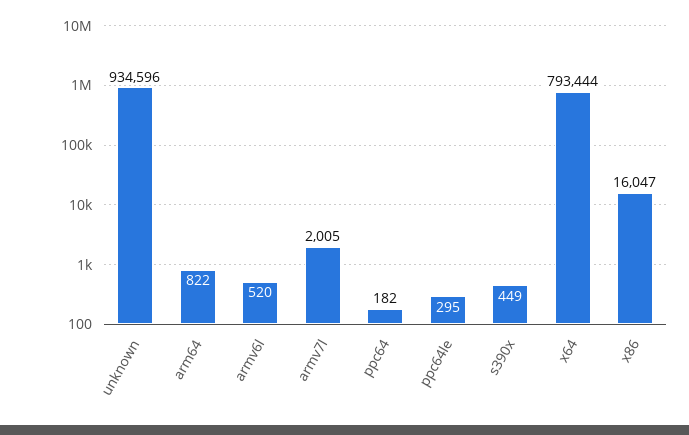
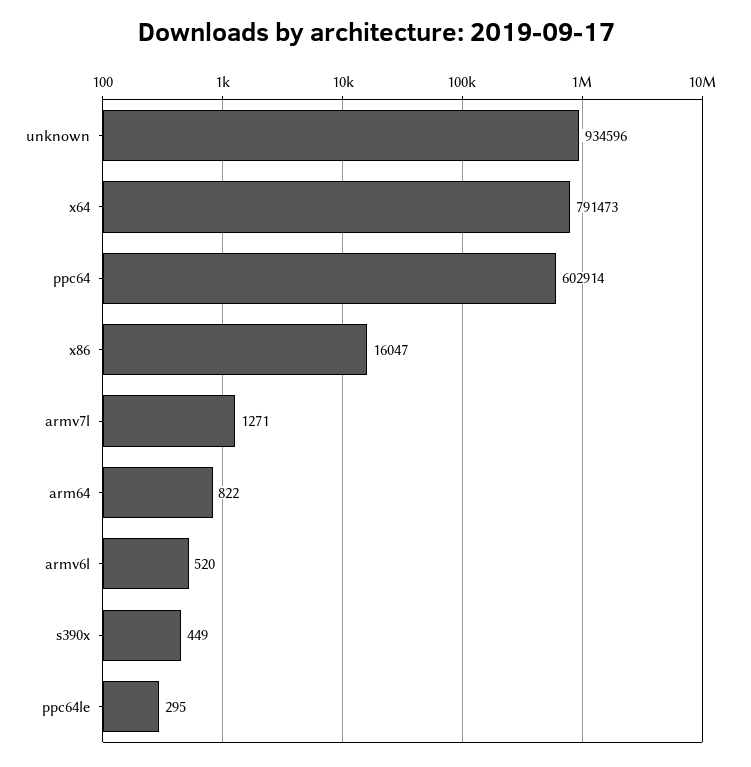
  {
    "unknown": 934596,
    "arm64": 822,
    "armv6l": 520,
-   "armv7l": 2005,
+   "armv7l": 1271,
-   "ppc64": 182,
+   "ppc64": 602914,
    "ppc64le": 295,
    "s390x": 449,
-   "x64": 793444,
+   "x64": 791473,
    "x86": 16047
  }

